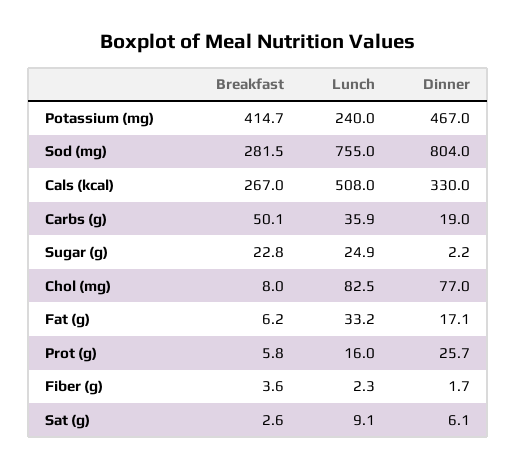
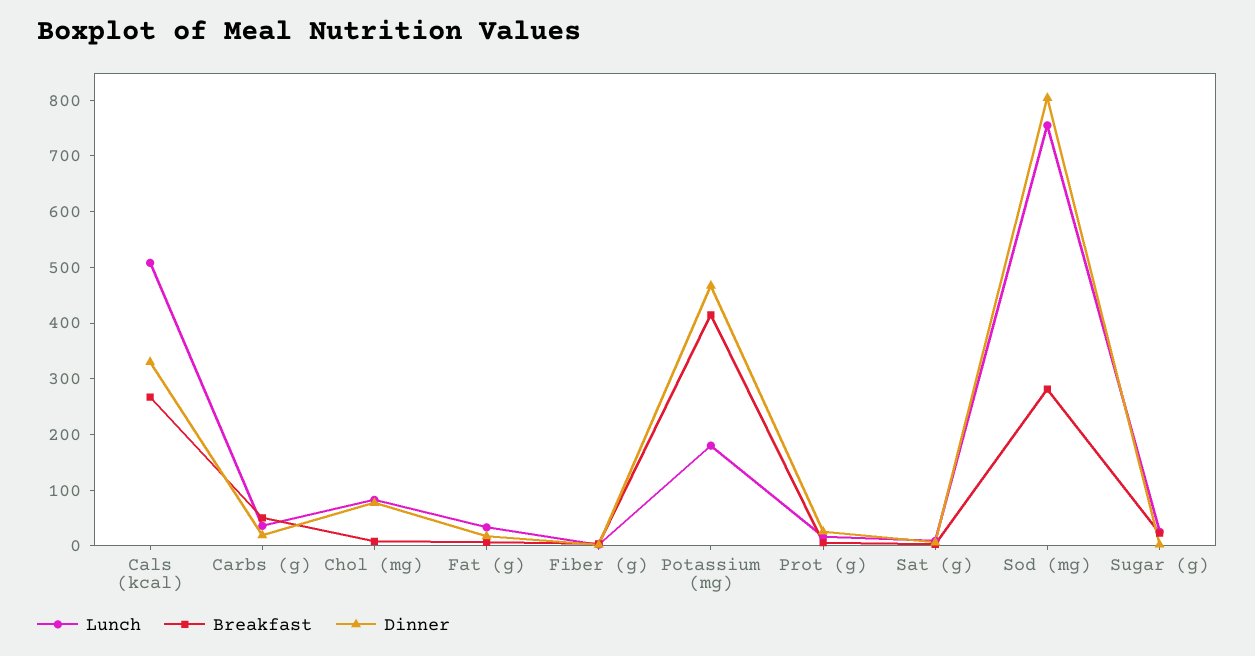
  {
    "Breakfast": {
      "Potassium (mg)": 414.7,
      "Sod (mg)": 281.5,
      "Cals (kcal)": 267,
      "Carbs (g)": 50.1,
      "Sugar (g)": 22.8,
      "Chol (mg)": 8,
      "Fat (g)": 6.2,
      "Prot (g)": 5.8,
      "Fiber (g)": 3.6,
      "Sat (g)": 2.6
    },
    "Lunch": {
-     "Potassium (mg)": 240,
+     "Potassium (mg)": 180,
      "Sod (mg)": 755,
      "Cals (kcal)": 508,
      "Carbs (g)": 35.9,
      "Sugar (g)": 24.9,
      "Chol (mg)": 82.5,
      "Fat (g)": 33.2,
      "Prot (g)": 16,
      "Fiber (g)": 2.3,
      "Sat (g)": 9.1
    },
    "Dinner": {
      "Potassium (mg)": 467,
      "Sod (mg)": 804,
      "Cals (kcal)": 330,
      "Carbs (g)": 19,
      "Sugar (g)": 2.2,
      "Chol (mg)": 77,
      "Fat (g)": 17.1,
      "Prot (g)": 25.7,
      "Fiber (g)": 1.7,
      "Sat (g)": 6.1
    }
  }

